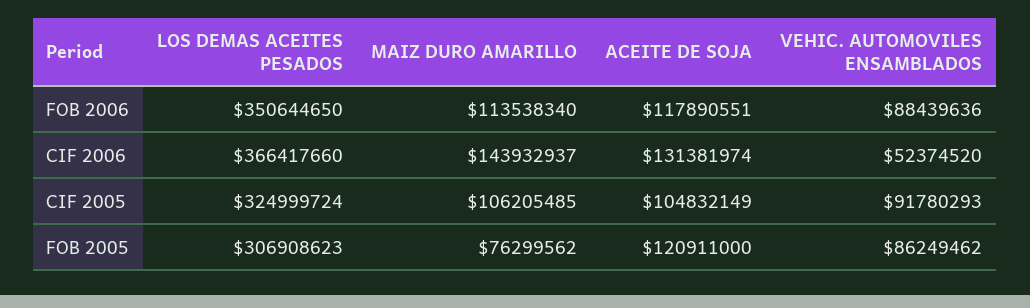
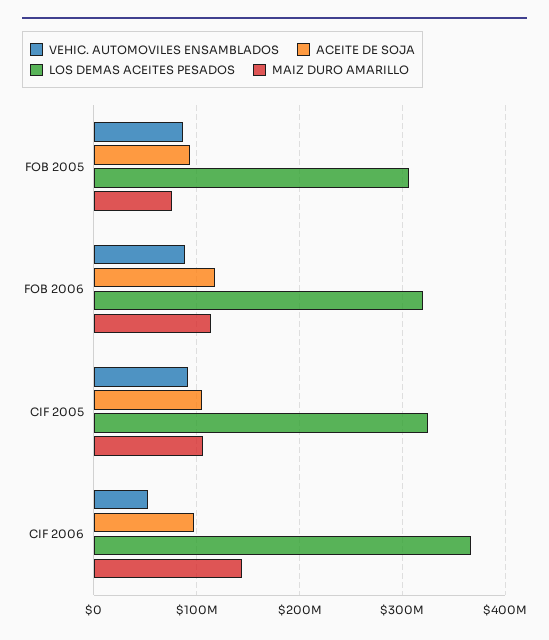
  {
    "LOS DEMAS ACEITES PESADOS": {
-     "FOB 2006": 350644650,
+     "FOB 2006": 320000000,
      "CIF 2006": 366417660,
      "CIF 2005": 324999724,
      "FOB 2005": 306908623
    },
    "MAIZ DURO AMARILLO": {
      "FOB 2006": 113538340,
      "CIF 2006": 143932937,
      "CIF 2005": 106205485,
      "FOB 2005": 76299562
    },
    "ACEITE DE SOJA": {
      "FOB 2006": 117890551,
-     "CIF 2006": 131381974,
+     "CIF 2006": 100000000,
      "CIF 2005": 104832149,
-     "FOB 2005": 120911000
+     "FOB 2005": 90000000
    },
    "VEHIC. AUTOMOVILES ENSAMBLADOS": {
      "FOB 2006": 88439636,
      "CIF 2006": 52374520,
      "CIF 2005": 91780293,
      "FOB 2005": 86249462
    }
  }

